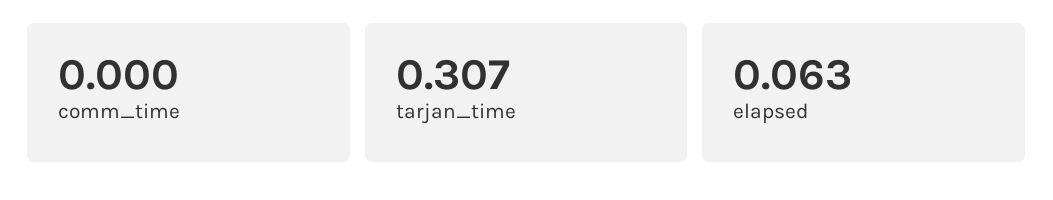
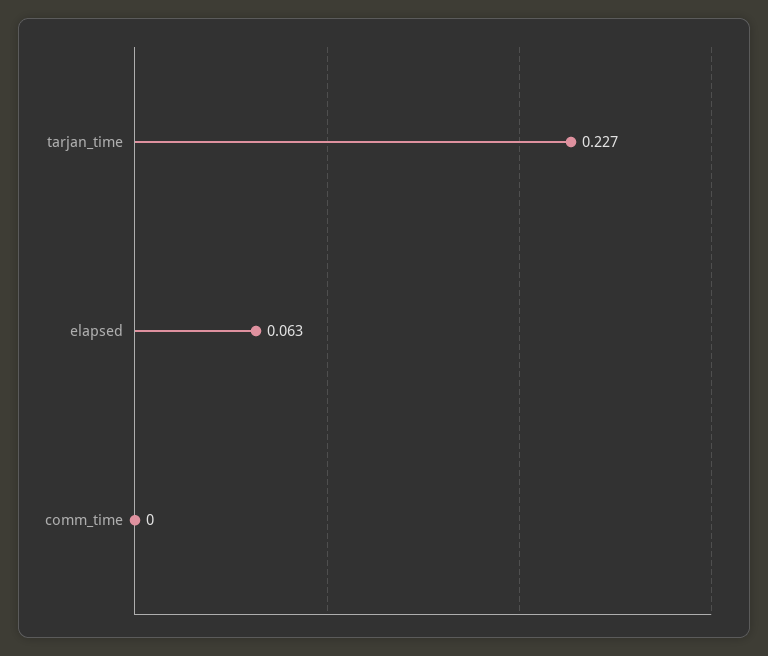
  {
    "comm_time": 0,
-   "tarjan_time": 0.307,
+   "tarjan_time": 0.227,
    "elapsed": 0.063
  }

